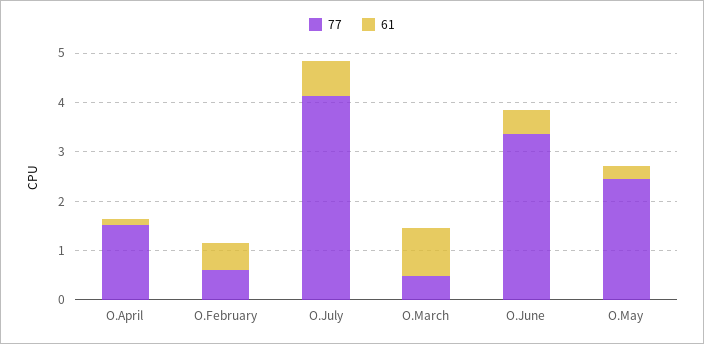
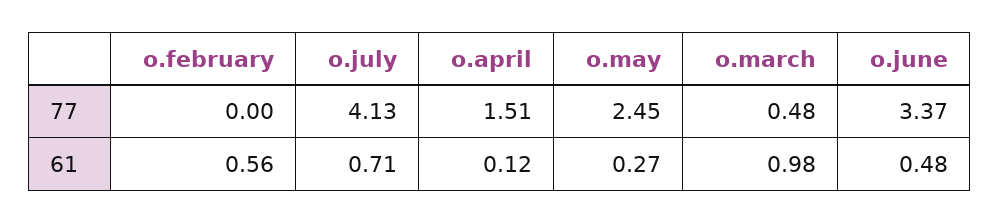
  {
    "77": {
      "O.April": 1.51,
-     "O.February": 0.6,
+     "O.February": 0,
      "O.July": 4.13,
      "O.March": 0.48,
      "O.June": 3.37,
      "O.May": 2.45
    },
    "61": {
      "O.April": 0.12,
      "O.February": 0.56,
      "O.July": 0.71,
      "O.March": 0.98,
      "O.June": 0.48,
      "O.May": 0.27
    }
  }

